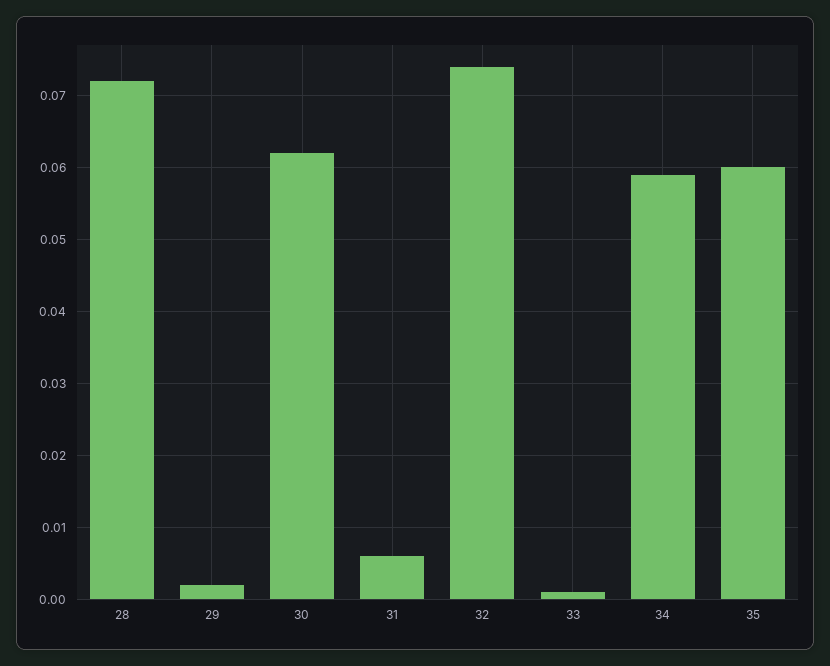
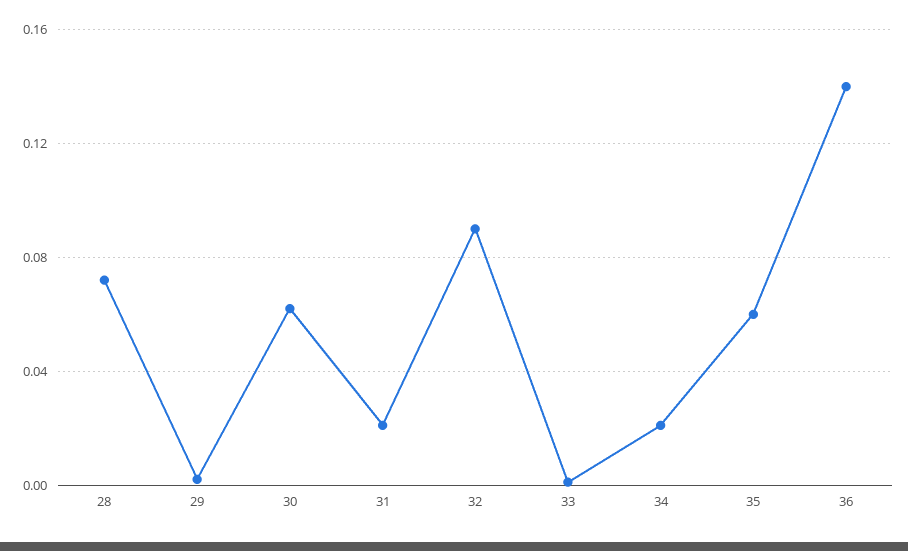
  {
    "28": 0.072,
    "29": 0.002,
    "30": 0.062,
-   "31": 0.006,
+   "31": 0.02,
-   "32": 0.074,
+   "32": 0.09,
    "33": 0.001,
-   "34": 0.059,
+   "34": 0.02,
-   "35": 0.06
+   "35": 0.06,
+   "36": 0.14
  }

